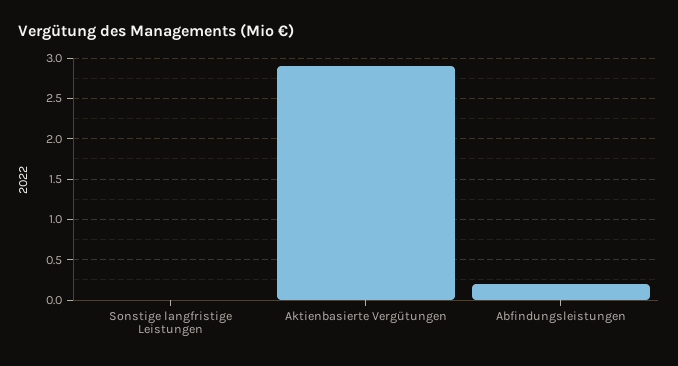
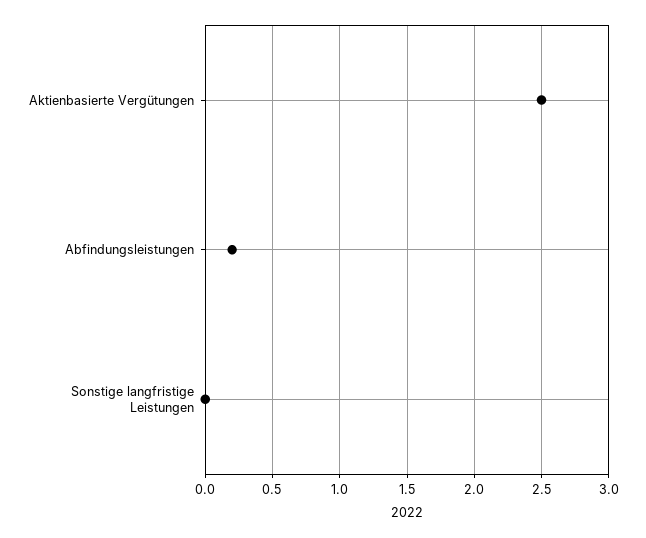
  {
    "Sonstige langfristige Leistungen": 0,
-   "Aktienbasierte Vergütungen": 2.9,
+   "Aktienbasierte Vergütungen": 2.5,
    "Abfindungsleistungen": 0.2
  }

